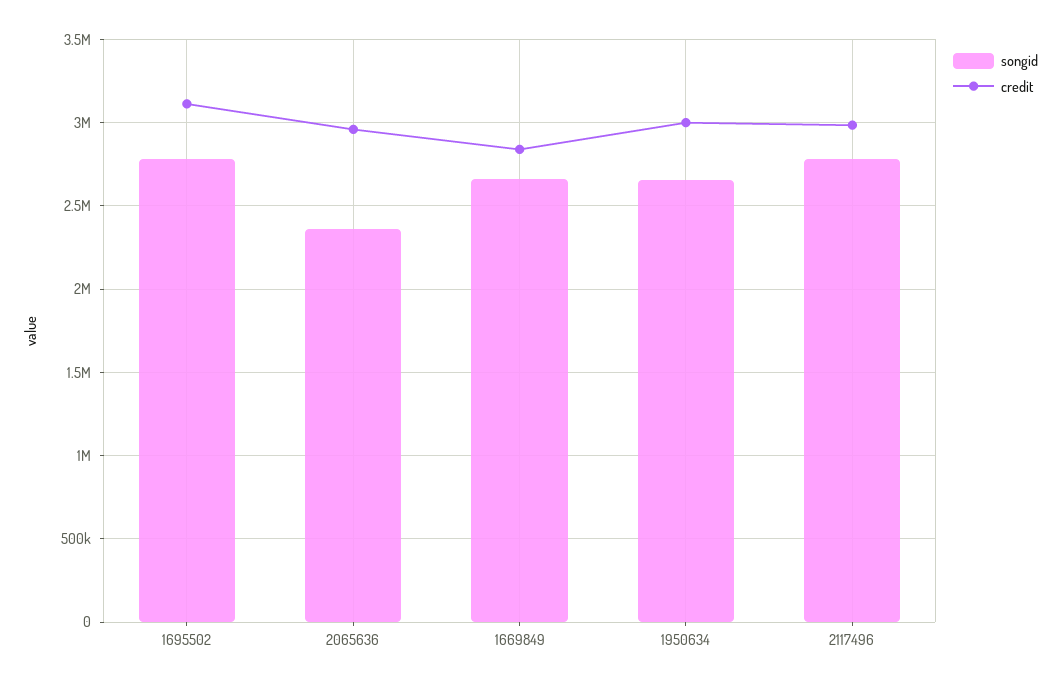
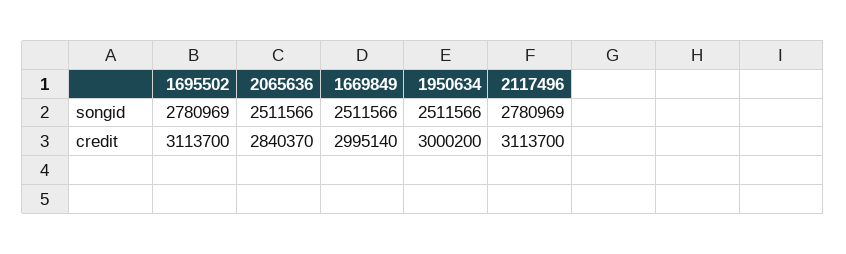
  {
    "songid": {
      "1695502": 2780969,
-     "2065636": 2350000,
+     "2065636": 2511566,
-     "1669849": 2650000,
+     "1669849": 2511566,
-     "1950634": 2650000,
+     "1950634": 2511566,
      "2117496": 2780969
    },
    "credit": {
      "1695502": 3113700,
-     "2065636": 2950000,
+     "2065636": 2840370,
-     "1669849": 2850000,
+     "1669849": 2995140,
      "1950634": 3000200,
-     "2117496": 3000000
+     "2117496": 3113700
    }
  }

